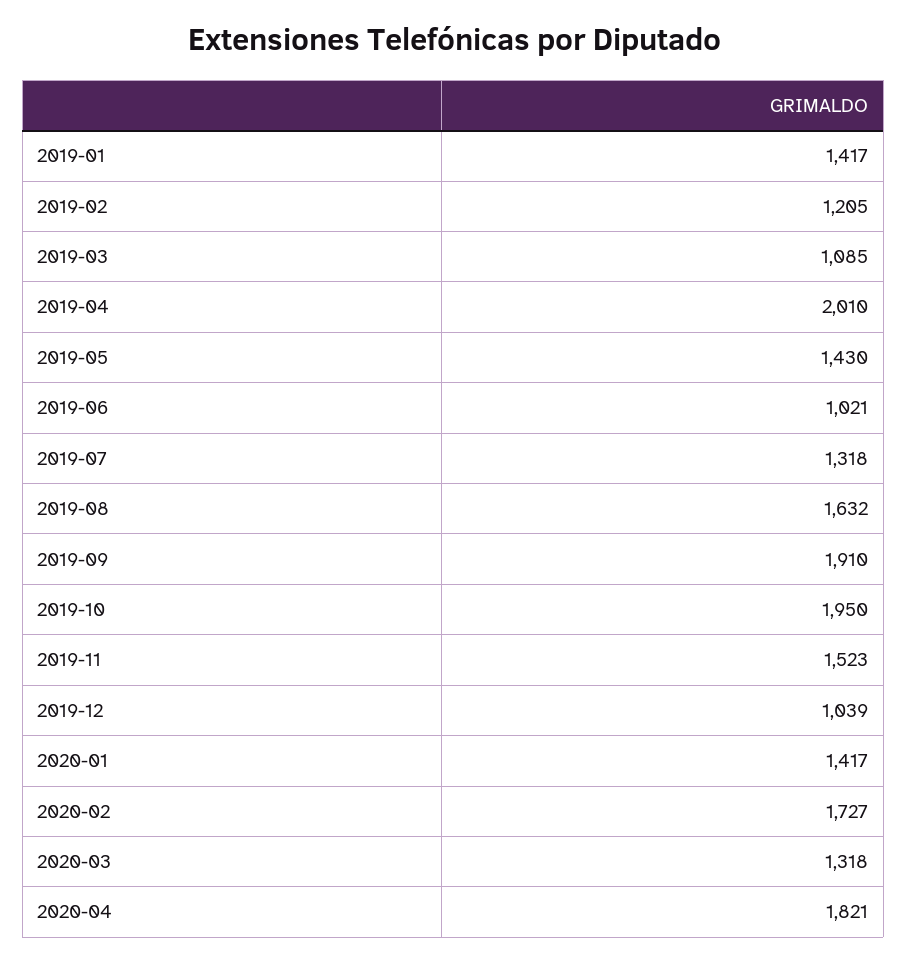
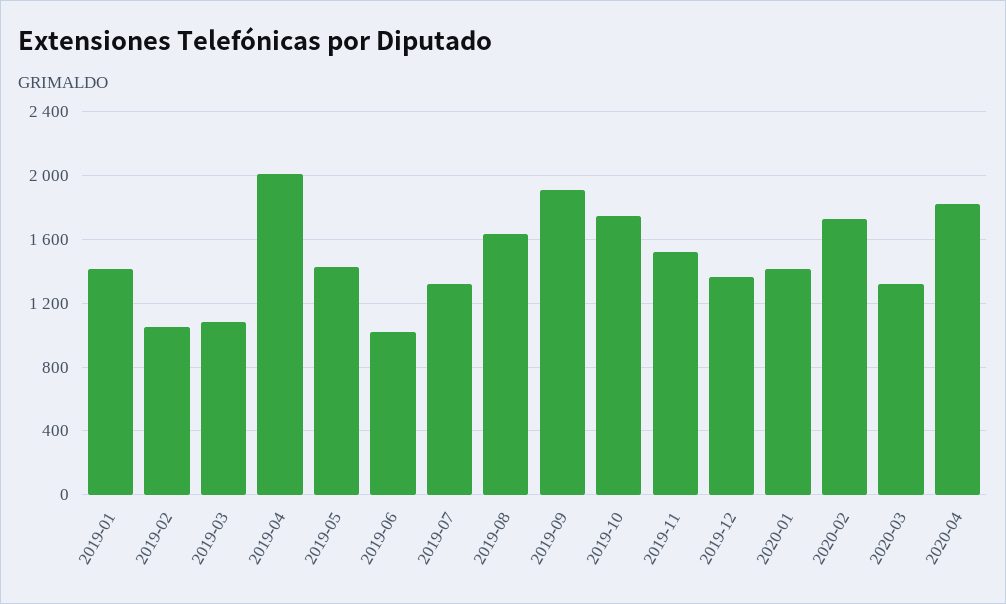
  {
    "2019-01": 1417,
-   "2019-02": 1205,
+   "2019-02": 1050,
    "2019-03": 1085,
    "2019-04": 2010,
    "2019-05": 1430,
    "2019-06": 1021,
    "2019-07": 1318,
    "2019-08": 1632,
    "2019-09": 1910,
-   "2019-10": 1950,
+   "2019-10": 1750,
    "2019-11": 1523,
-   "2019-12": 1039,
+   "2019-12": 1350,
    "2020-01": 1417,
    "2020-02": 1727,
    "2020-03": 1318,
    "2020-04": 1821
  }

